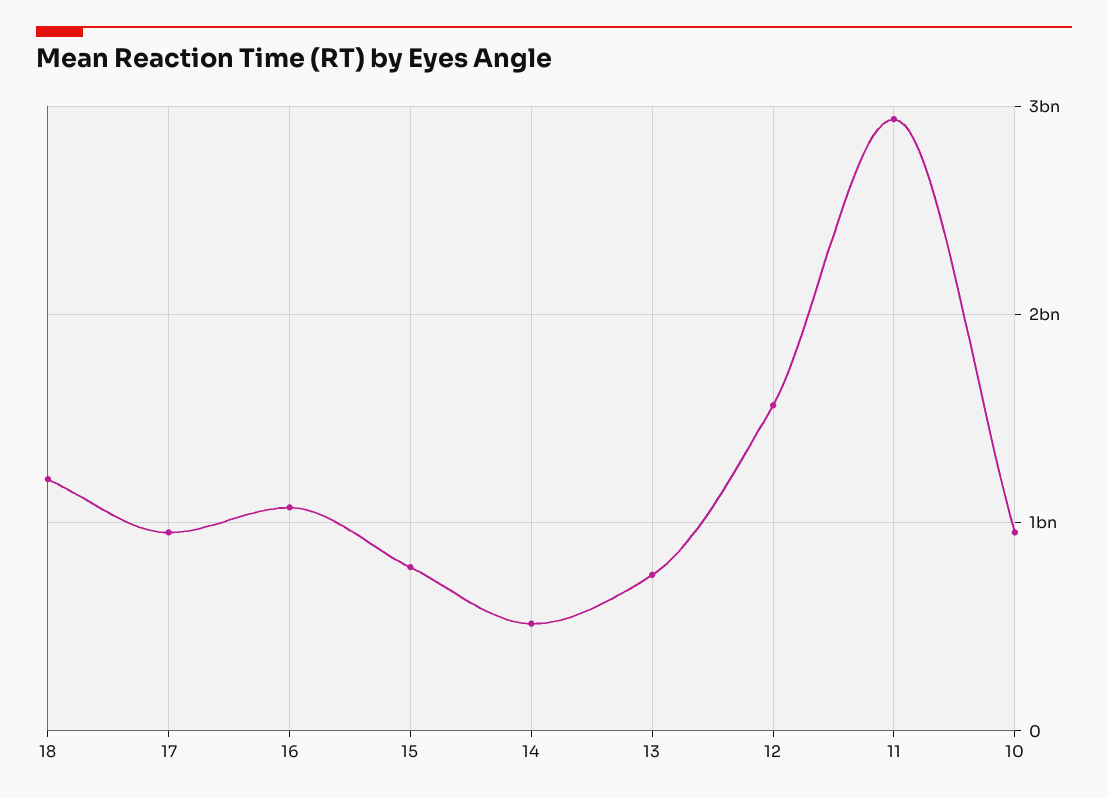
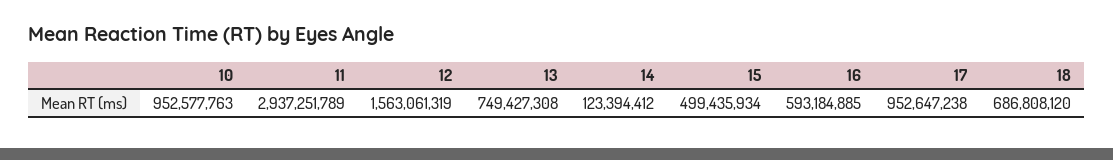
  {
-   "18": 1200000000,
+   "18": 686808120,
    "17": 952647238,
-   "16": 1100000000,
+   "16": 593184885,
-   "15": 800000000,
+   "15": 499435934,
-   "14": 500000000,
+   "14": 123394412,
    "13": 749427308,
    "12": 1563061319,
    "11": 2937251789,
    "10": 952577763
  }

